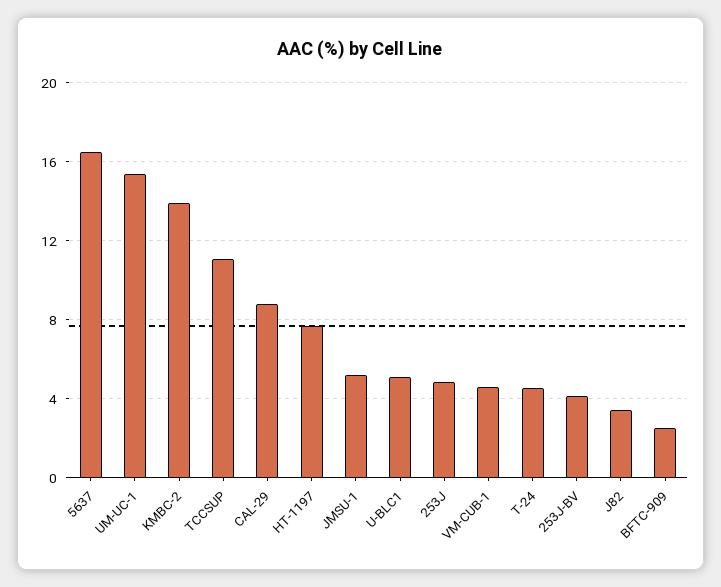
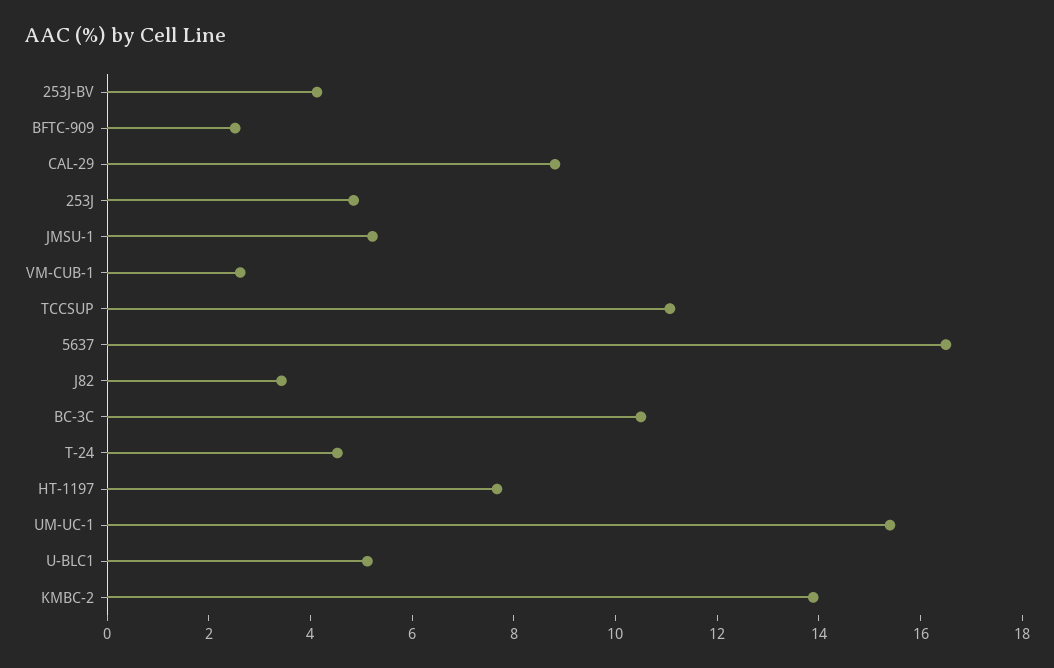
  {
    "5637": 16.5,
    "UM-UC-1": 15.5,
    "KMBC-2": 14,
    "TCCSUP": 11,
    "CAL-29": 9,
    "HT-1197": 7.5,
    "JMSU-1": 5,
    "U-BLC1": 5,
    "253J": 5,
-   "VM-CUB-1": 4.5,
+   "VM-CUB-1": 2.5,
    "T-24": 4.5,
    "253J-BV": 4,
    "J82": 3.5,
-   "BFTC-909": 2.5
+   "BFTC-909": 2.5,
+   "BC-3C": 10.5
  }

